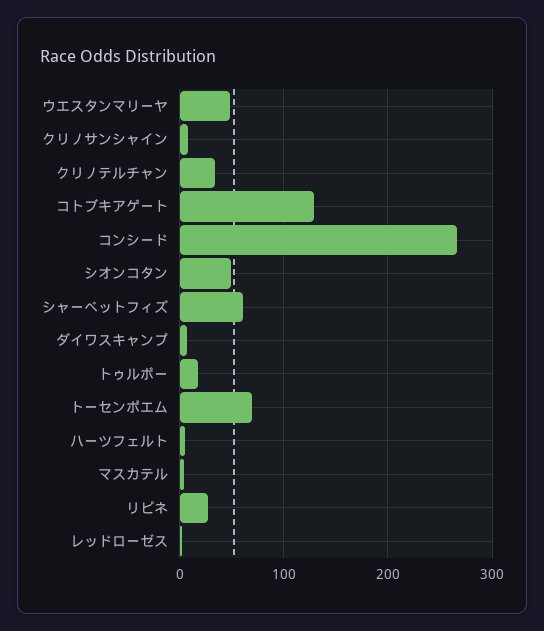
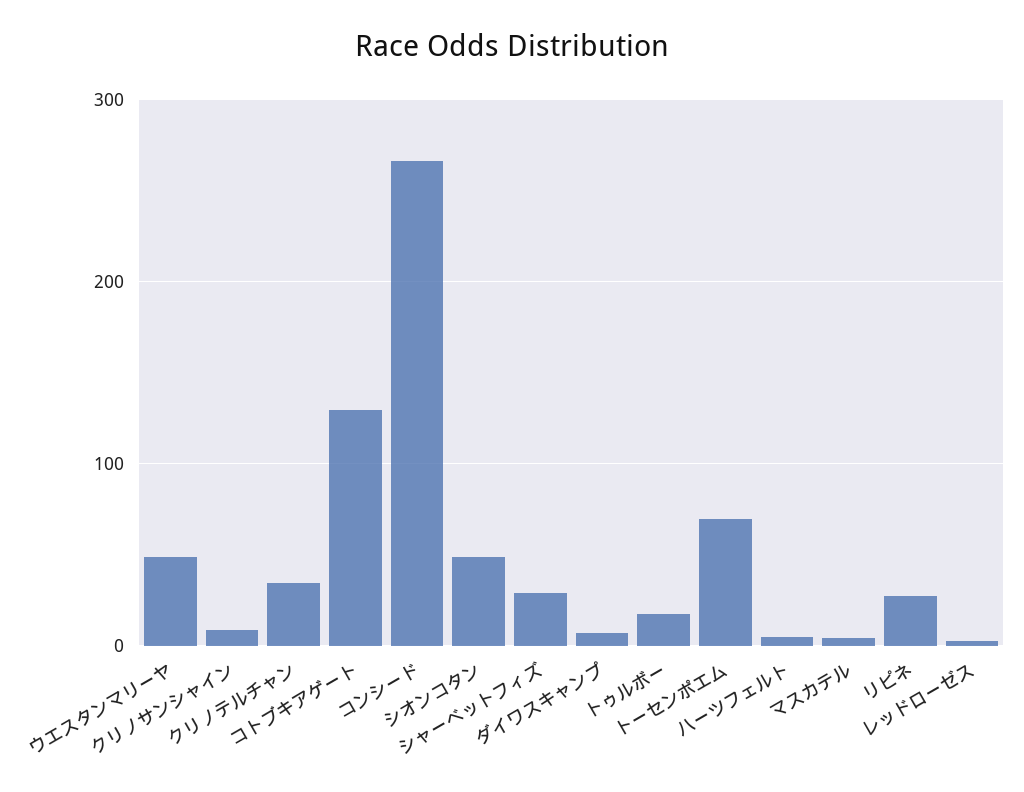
  {
    "ウエスタンマリーヤ": 50,
    "クリノサンシャイン": 10,
    "クリノテルチャン": 30,
    "コトブキアゲート": 130,
    "コンシード": 270,
    "シオンコタン": 50,
-   "シャーベットフィズ": 60,
+   "シャーベットフィズ": 30,
    "ダイワスキャンプ": 10,
    "トゥルボー": 20,
    "トーセンポエム": 70,
    "ハーツフェルト": 0,
    "マスカテル": 0,
    "リピネ": 30,
    "レッドローゼス": 0
  }

